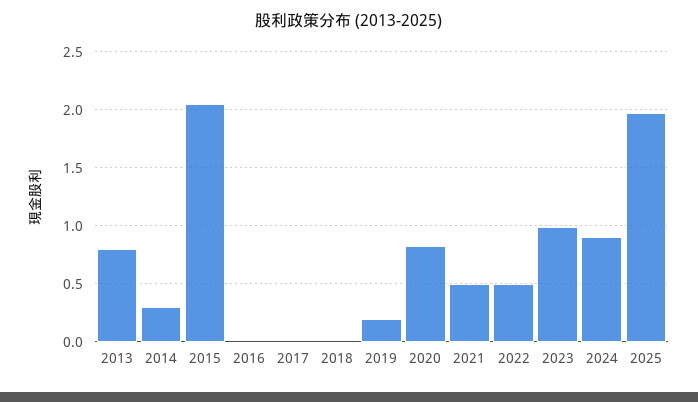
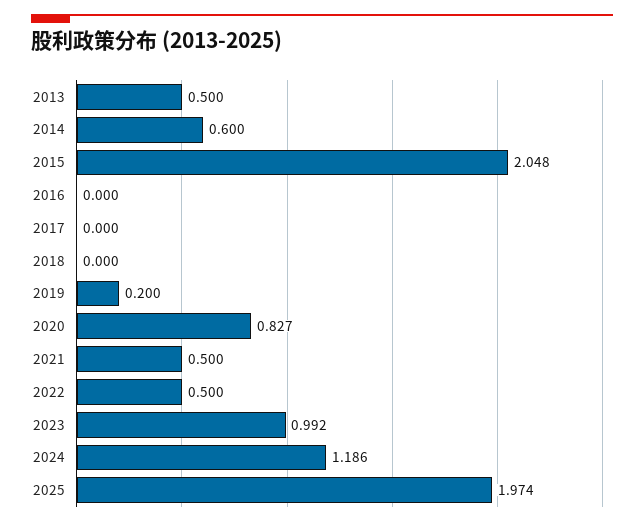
  {
-   "2013": 0.8,
+   "2013": 0.5,
-   "2014": 0.3,
+   "2014": 0.6,
    "2015": 2.048,
    "2016": 0,
    "2017": 0,
    "2018": 0,
    "2019": 0.2,
    "2020": 0.827,
    "2021": 0.5,
    "2022": 0.5,
    "2023": 0.992,
-   "2024": 0.9,
+   "2024": 1.186,
    "2025": 1.974
  }

